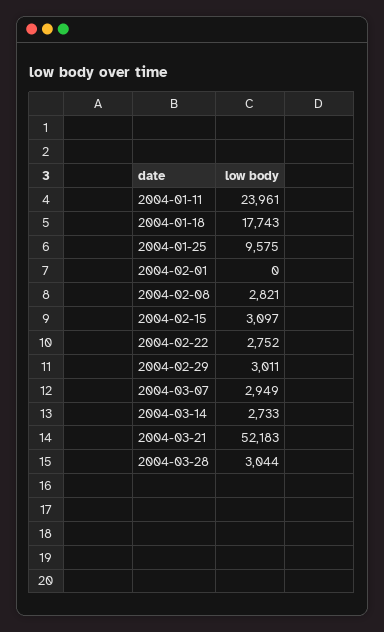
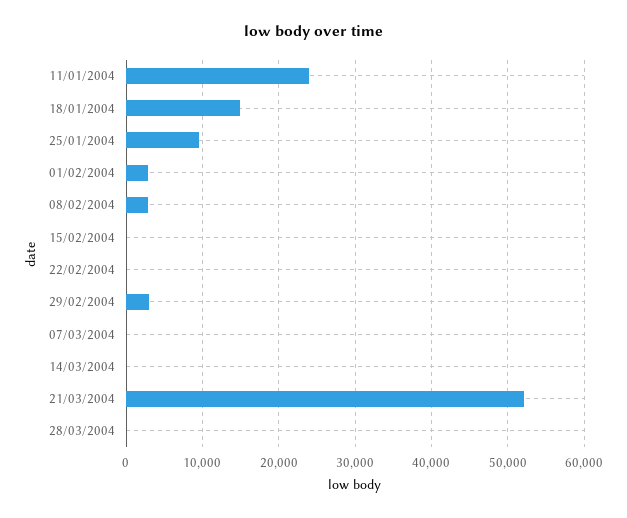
  {
    "2004-01-11": 23961,
-   "2004-01-18": 17743,
+   "2004-01-18": 15000,
    "2004-01-25": 9575,
-   "2004-02-01": 0,
+   "2004-02-01": 3000,
    "2004-02-08": 2821,
-   "2004-02-15": 3097,
+   "2004-02-15": 0,
-   "2004-02-22": 2752,
+   "2004-02-22": 0,
    "2004-02-29": 3011,
-   "2004-03-07": 2949,
+   "2004-03-07": 0,
-   "2004-03-14": 2733,
+   "2004-03-14": 0,
    "2004-03-21": 52183,
-   "2004-03-28": 3044
+   "2004-03-28": 0
  }

